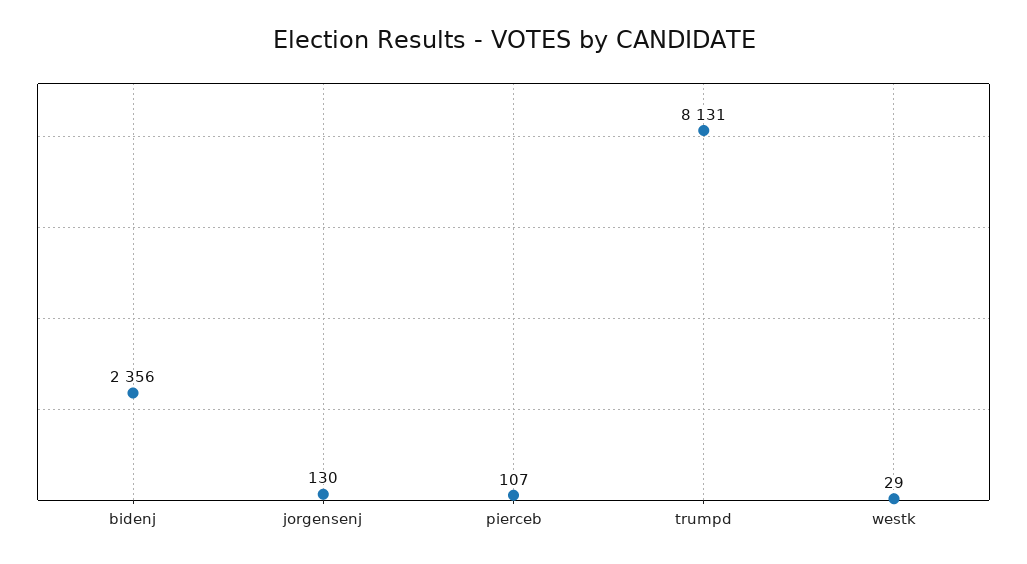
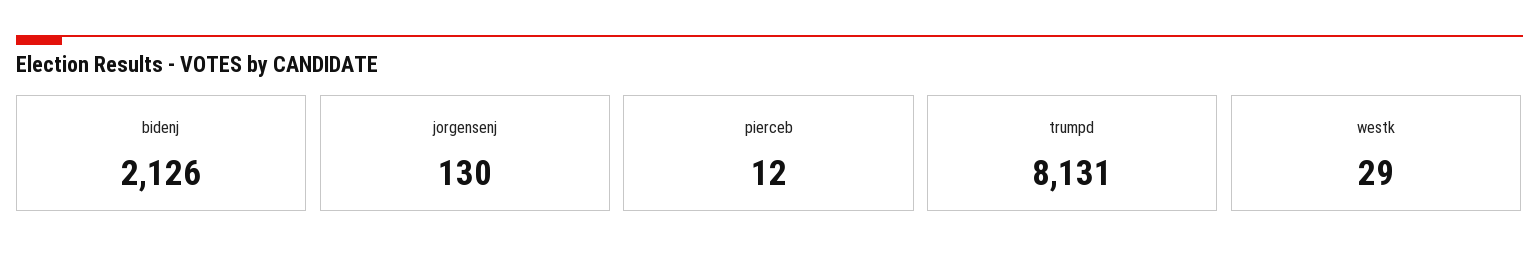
  {
-   "bidenj": 2356,
+   "bidenj": 2126,
    "jorgensenj": 130,
-   "pierceb": 107,
+   "pierceb": 12,
    "trumpd": 8131,
    "westk": 29
  }

